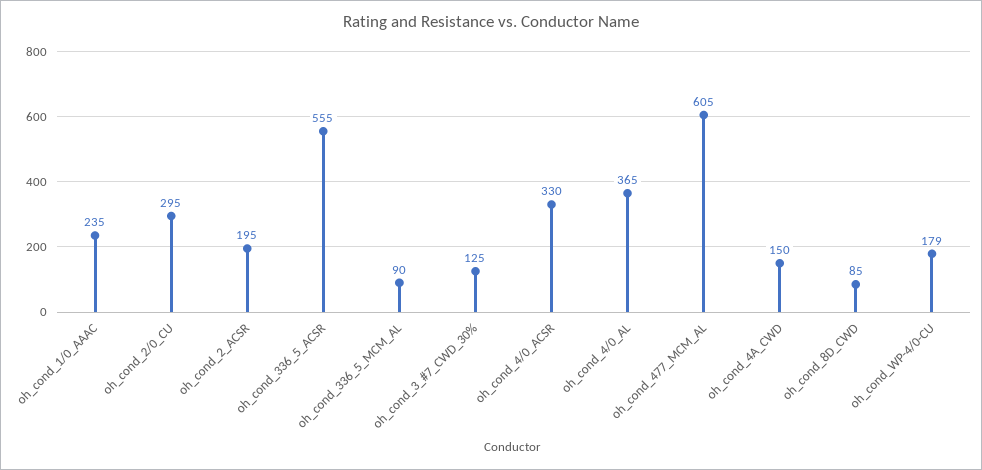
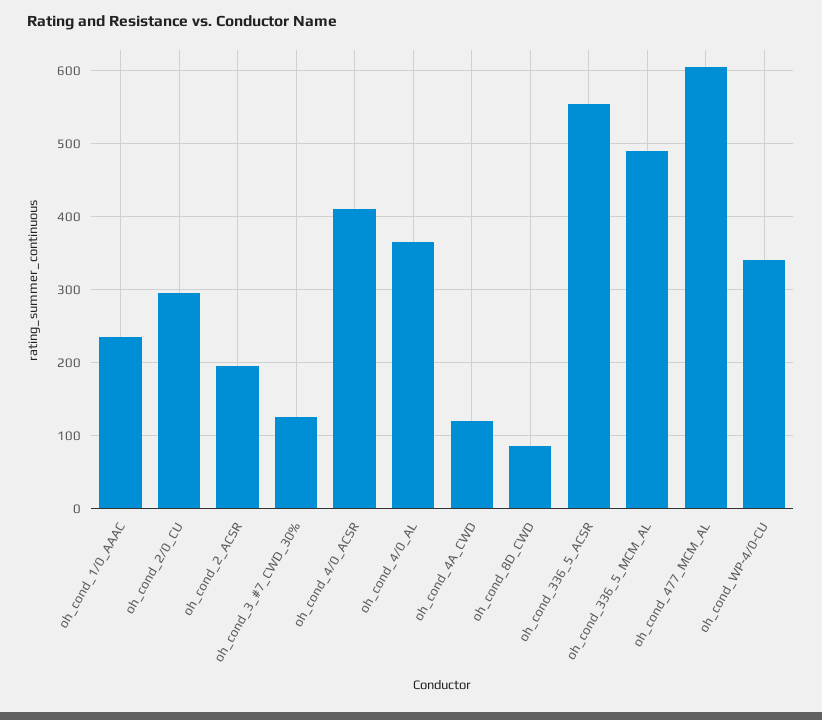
  {
    "oh_cond_1/0_AAAC": 235,
    "oh_cond_2/0_CU": 295,
    "oh_cond_2_ACSR": 195,
    "oh_cond_336_5_ACSR": 555,
-   "oh_cond_336_5_MCM_AL": 90,
+   "oh_cond_336_5_MCM_AL": 490,
    "oh_cond_3_#7_CWD_30%": 125,
-   "oh_cond_4/0_ACSR": 330,
+   "oh_cond_4/0_ACSR": 410,
    "oh_cond_4/0_AL": 365,
    "oh_cond_477_MCM_AL": 605,
-   "oh_cond_4A_CWD": 150,
+   "oh_cond_4A_CWD": 120,
    "oh_cond_8D_CWD": 85,
-   "oh_cond_WP-4/0-CU": 179
+   "oh_cond_WP-4/0-CU": 340
  }

